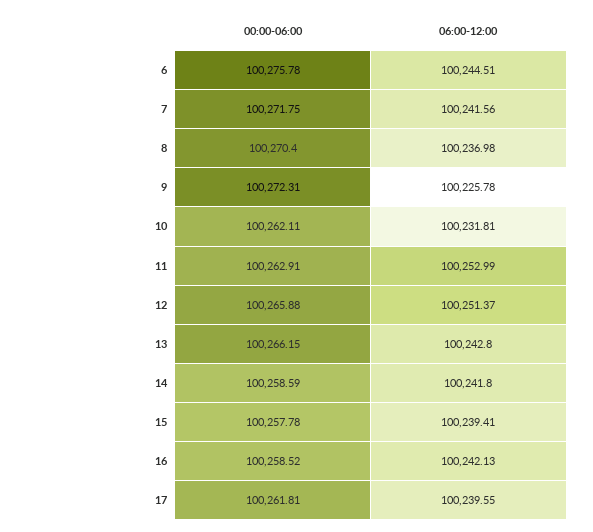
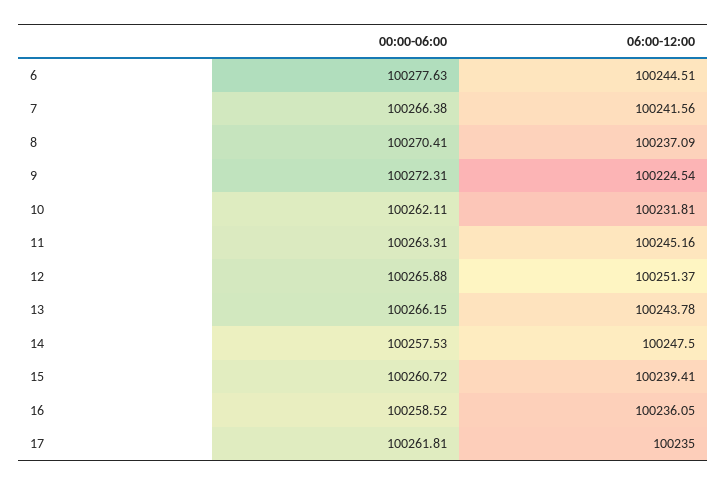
  {
    "00:00-06:00": {
-     "6": 100275.78,
+     "6": 100277.63,
-     "7": 100271.75,
+     "7": 100266.38,
-     "8": 100270.4,
+     "8": 100270.41,
      "9": 100272.31,
      "10": 100262.11,
-     "11": 100262.91,
+     "11": 100263.31,
      "12": 100265.88,
      "13": 100266.15,
-     "14": 100258.59,
+     "14": 100257.53,
-     "15": 100257.78,
+     "15": 100260.72,
      "16": 100258.52,
      "17": 100261.81
    },
    "06:00-12:00": {
      "6": 100244.51,
      "7": 100241.56,
-     "8": 100236.98,
+     "8": 100237.09,
-     "9": 100225.78,
+     "9": 100224.54,
      "10": 100231.81,
-     "11": 100252.99,
+     "11": 100245.16,
      "12": 100251.37,
-     "13": 100242.8,
+     "13": 100243.78,
-     "14": 100241.8,
+     "14": 100247.5,
      "15": 100239.41,
-     "16": 100242.13,
+     "16": 100236.05,
-     "17": 100239.55
+     "17": 100235
    }
  }

